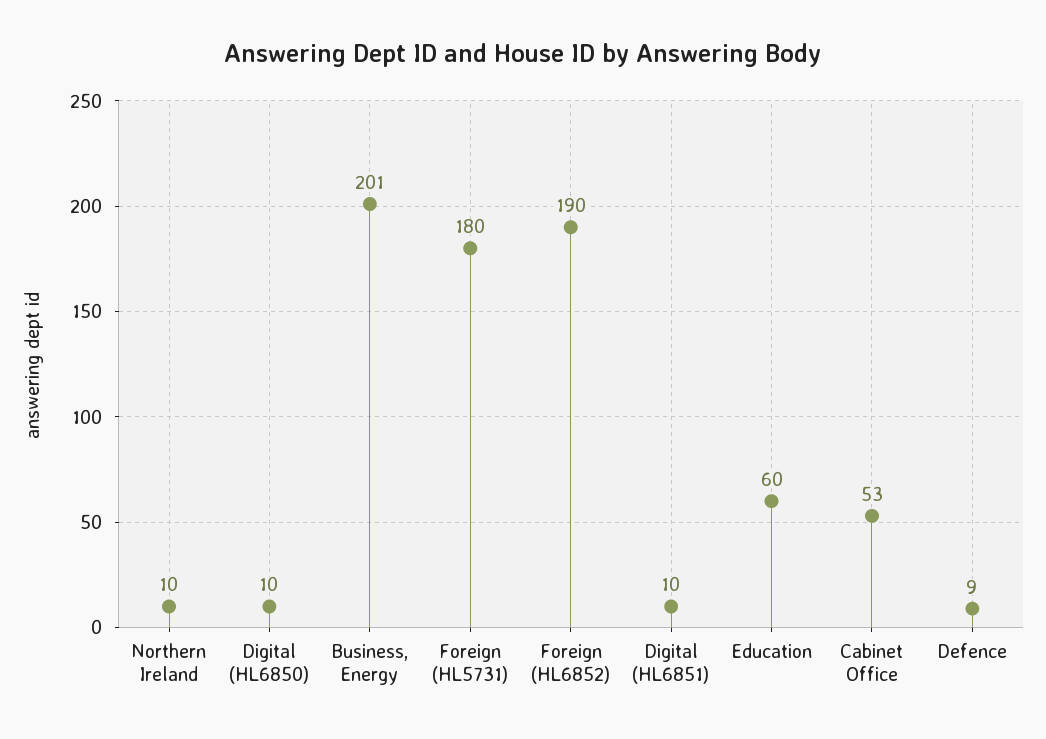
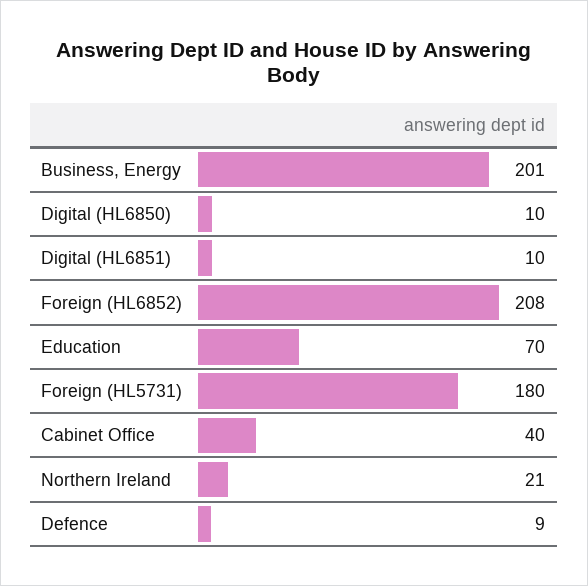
  {
-   "Northern Ireland": 10,
+   "Northern Ireland": 21,
    "Digital (HL6850)": 10,
    "Business, Energy": 201,
    "Foreign (HL5731)": 180,
-   "Foreign (HL6852)": 190,
+   "Foreign (HL6852)": 208,
    "Digital (HL6851)": 10,
-   "Education": 60,
+   "Education": 70,
-   "Cabinet Office": 53,
+   "Cabinet Office": 40,
    "Defence": 9
  }

